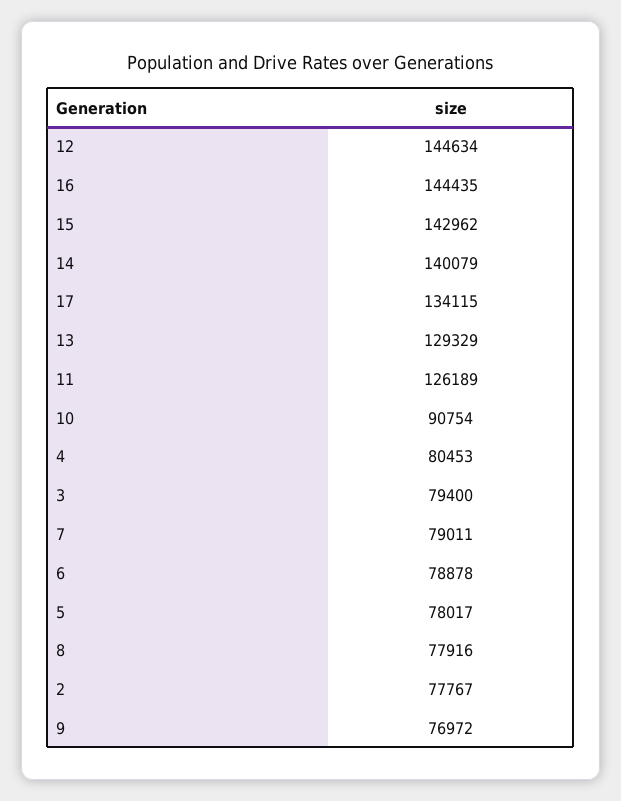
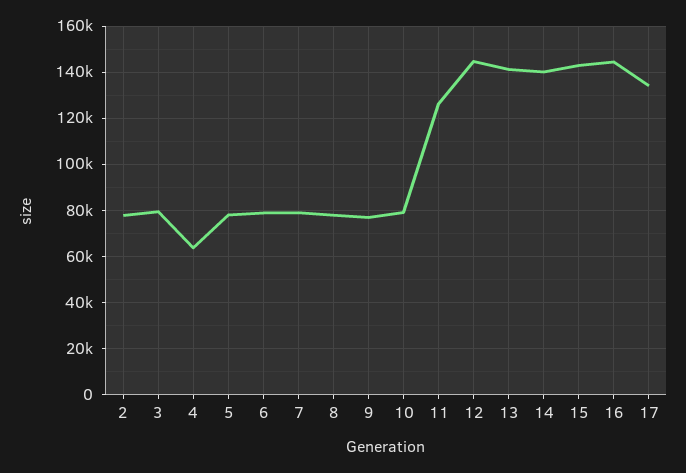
  {
    "12": 144634,
    "16": 144435,
    "15": 142962,
    "14": 140079,
    "17": 134115,
-   "13": 129329,
+   "13": 140000,
    "11": 126189,
-   "10": 90754,
+   "10": 80000,
-   "4": 80453,
+   "4": 65000,
    "3": 79400,
    "7": 79011,
    "6": 78878,
    "5": 78017,
    "8": 77916,
    "2": 77767,
    "9": 76972
  }

